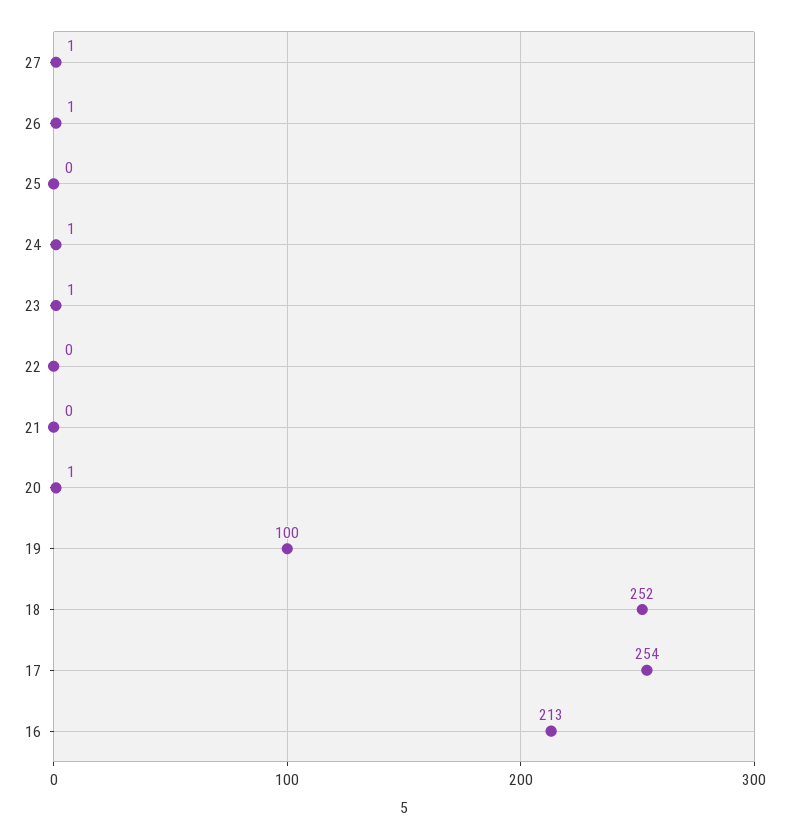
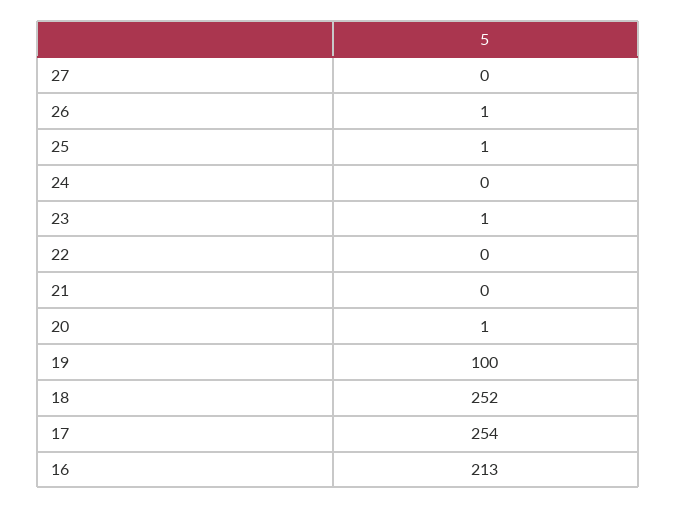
  {
-   "27": 1,
+   "27": 0,
    "26": 1,
-   "25": 0,
+   "25": 1,
-   "24": 1,
+   "24": 0,
    "23": 1,
    "22": 0,
    "21": 0,
    "20": 1,
    "19": 100,
    "18": 252,
    "17": 254,
    "16": 213
  }

